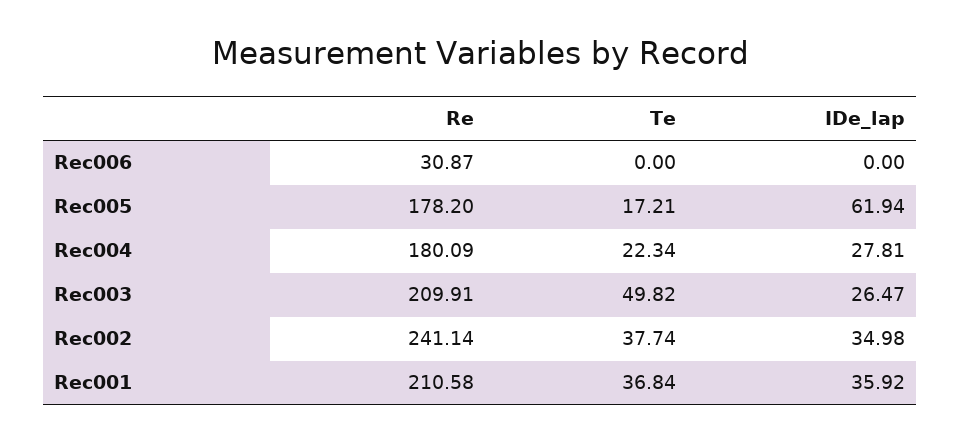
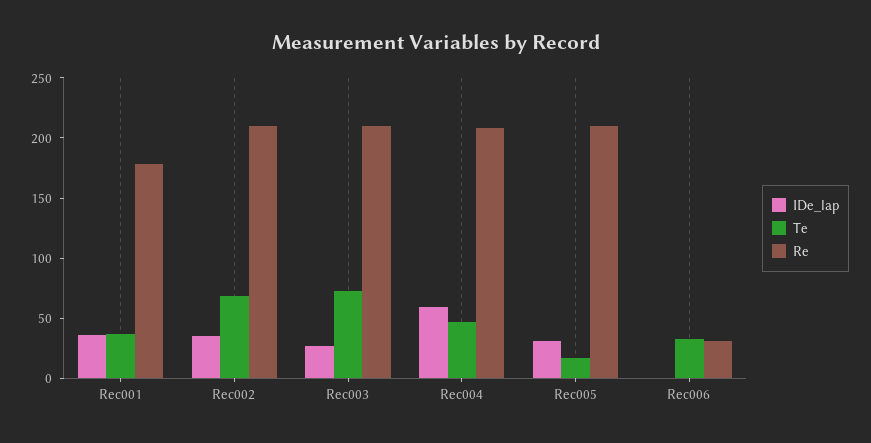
  {
    "Re": {
      "Rec006": 30.87,
-     "Rec005": 178.2,
+     "Rec005": 210,
-     "Rec004": 180.09,
+     "Rec004": 210,
      "Rec003": 209.91,
-     "Rec002": 241.14,
+     "Rec002": 210,
-     "Rec001": 210.58
+     "Rec001": 180
    },
    "Te": {
-     "Rec006": 0,
+     "Rec006": 30,
      "Rec005": 17.21,
-     "Rec004": 22.34,
+     "Rec004": 50,
-     "Rec003": 49.82,
+     "Rec003": 70,
-     "Rec002": 37.74,
+     "Rec002": 70,
      "Rec001": 36.84
    },
    "IDe_lap": {
      "Rec006": 0,
-     "Rec005": 61.94,
+     "Rec005": 30,
-     "Rec004": 27.81,
+     "Rec004": 60,
      "Rec003": 26.47,
      "Rec002": 34.98,
      "Rec001": 35.92
    }
  }

